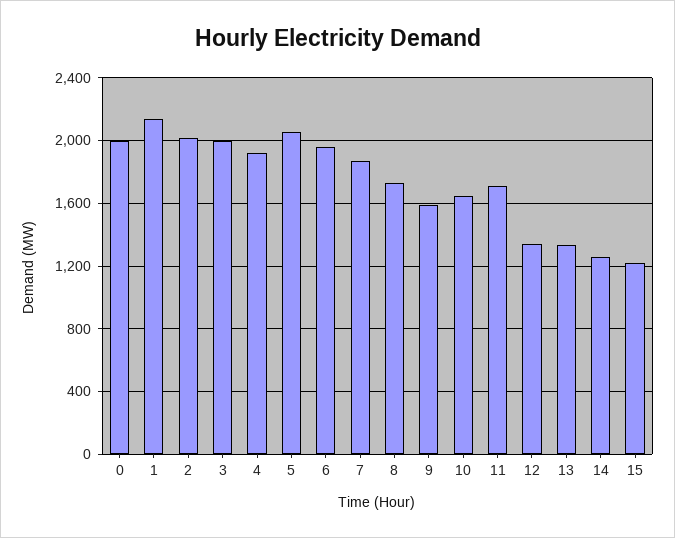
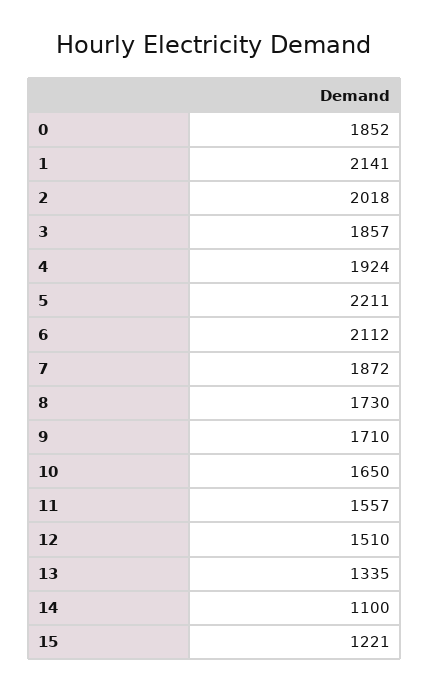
  {
-   "0": 2000,
+   "0": 1852,
    "1": 2141,
    "2": 2018,
-   "3": 2000,
+   "3": 1857,
    "4": 1924,
-   "5": 2050,
+   "5": 2211,
-   "6": 1950,
+   "6": 2112,
    "7": 1872,
    "8": 1730,
-   "9": 1600,
+   "9": 1710,
    "10": 1650,
-   "11": 1700,
+   "11": 1557,
-   "12": 1350,
+   "12": 1510,
    "13": 1335,
-   "14": 1250,
+   "14": 1100,
    "15": 1221
  }

